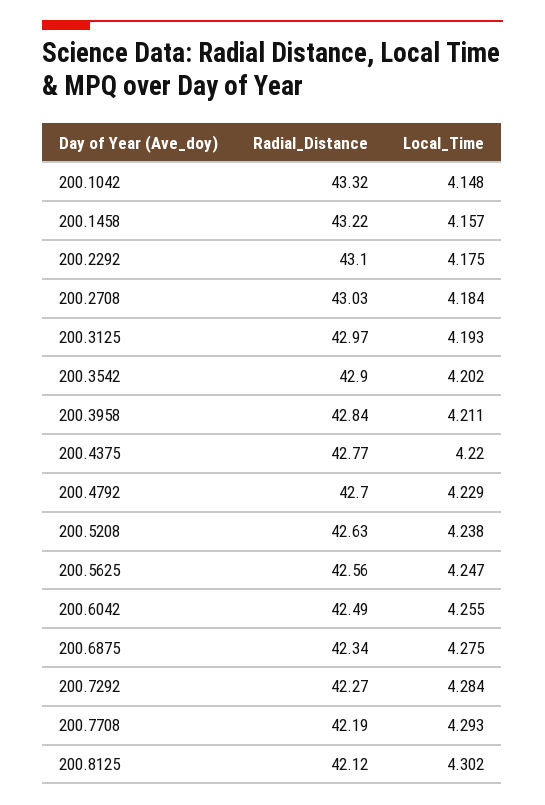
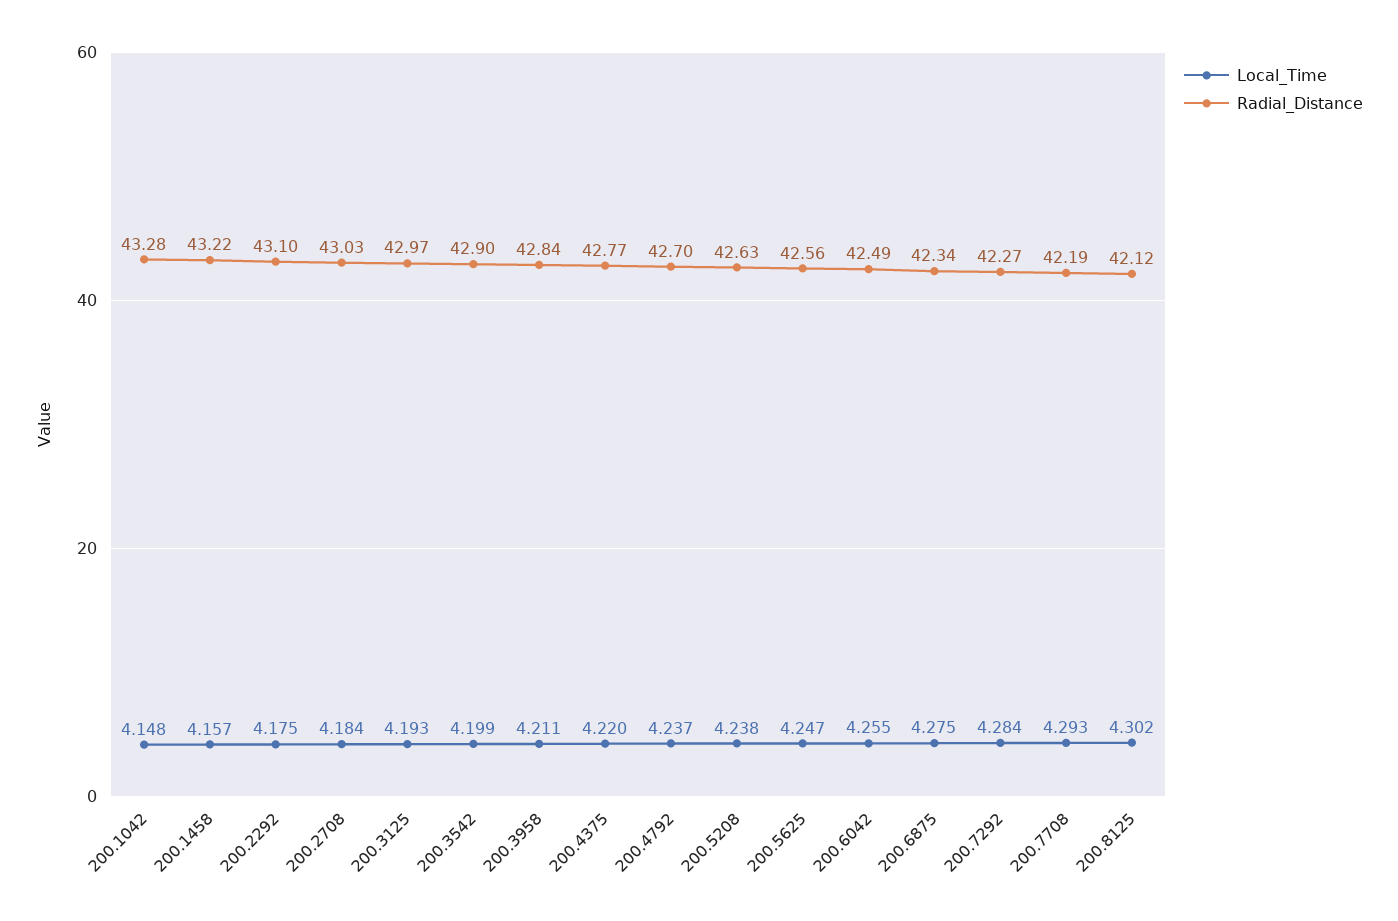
  {
    "Radial_Distance": {
-     "200.1042": 43.32,
+     "200.1042": 43.28,
      "200.1458": 43.22,
      "200.2292": 43.1,
      "200.2708": 43.03,
      "200.3125": 42.97,
      "200.3542": 42.9,
      "200.3958": 42.84,
      "200.4375": 42.77,
      "200.4792": 42.7,
      "200.5208": 42.63,
      "200.5625": 42.56,
      "200.6042": 42.49,
      "200.6875": 42.34,
      "200.7292": 42.27,
      "200.7708": 42.19,
      "200.8125": 42.12
    },
    "Local_Time": {
      "200.1042": 4.148,
      "200.1458": 4.157,
      "200.2292": 4.175,
      "200.2708": 4.184,
      "200.3125": 4.193,
-     "200.3542": 4.202,
+     "200.3542": 4.199,
      "200.3958": 4.211,
      "200.4375": 4.22,
-     "200.4792": 4.229,
+     "200.4792": 4.237,
      "200.5208": 4.238,
      "200.5625": 4.247,
      "200.6042": 4.255,
      "200.6875": 4.275,
      "200.7292": 4.284,
      "200.7708": 4.293,
      "200.8125": 4.302
    }
  }

